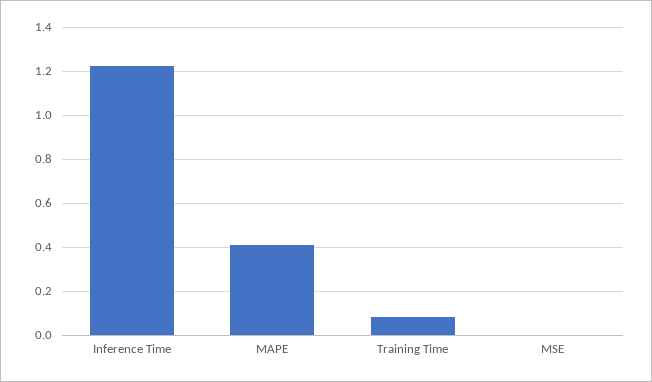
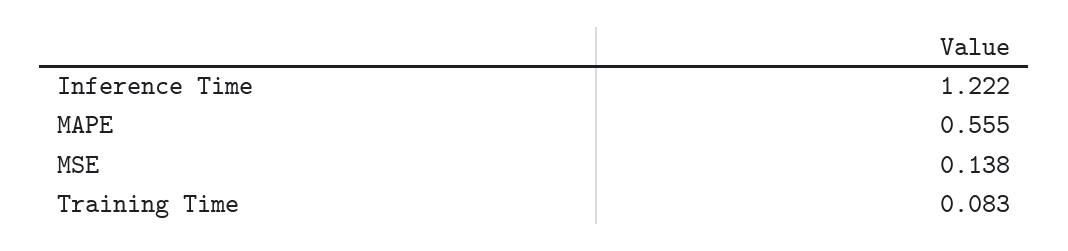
  {
    "Inference Time": 1.222,
-   "MAPE": 0.4,
+   "MAPE": 0.555,
    "Training Time": 0.083,
-   "MSE": 0
+   "MSE": 0.138
  }

